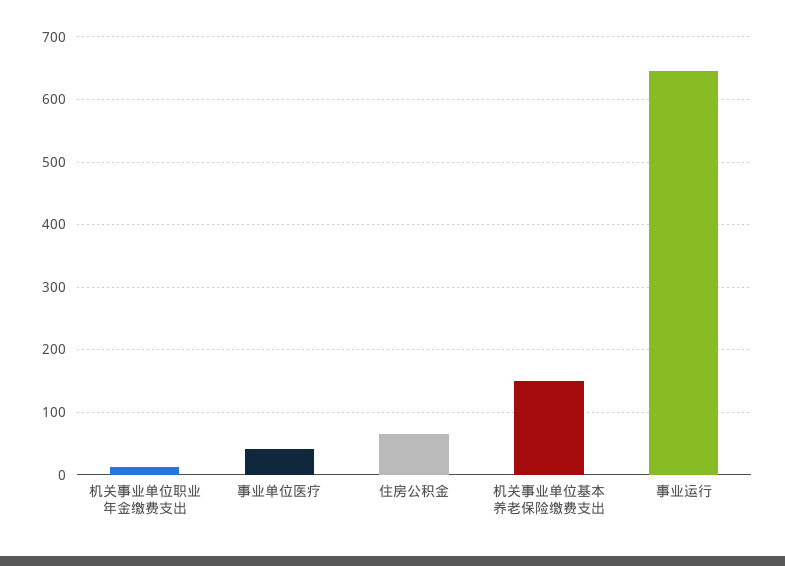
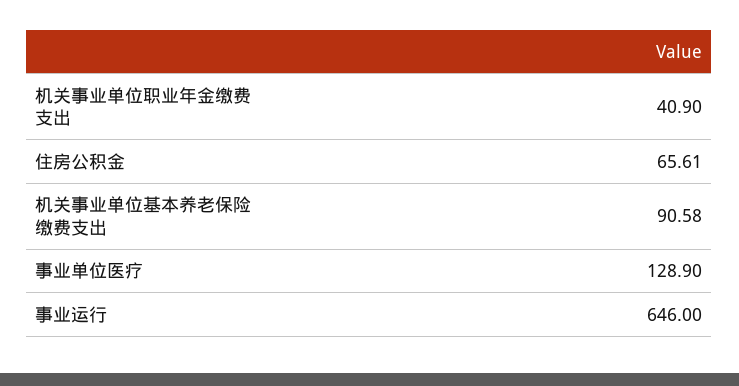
  {
-   "机关事业单位职业年金缴费支出": 10,
+   "机关事业单位职业年金缴费支出": 40.9,
-   "事业单位医疗": 40,
+   "事业单位医疗": 128.9,
    "住房公积金": 65.61,
-   "机关事业单位基本养老保险缴费支出": 150,
+   "机关事业单位基本养老保险缴费支出": 90.58,
    "事业运行": 646
  }

